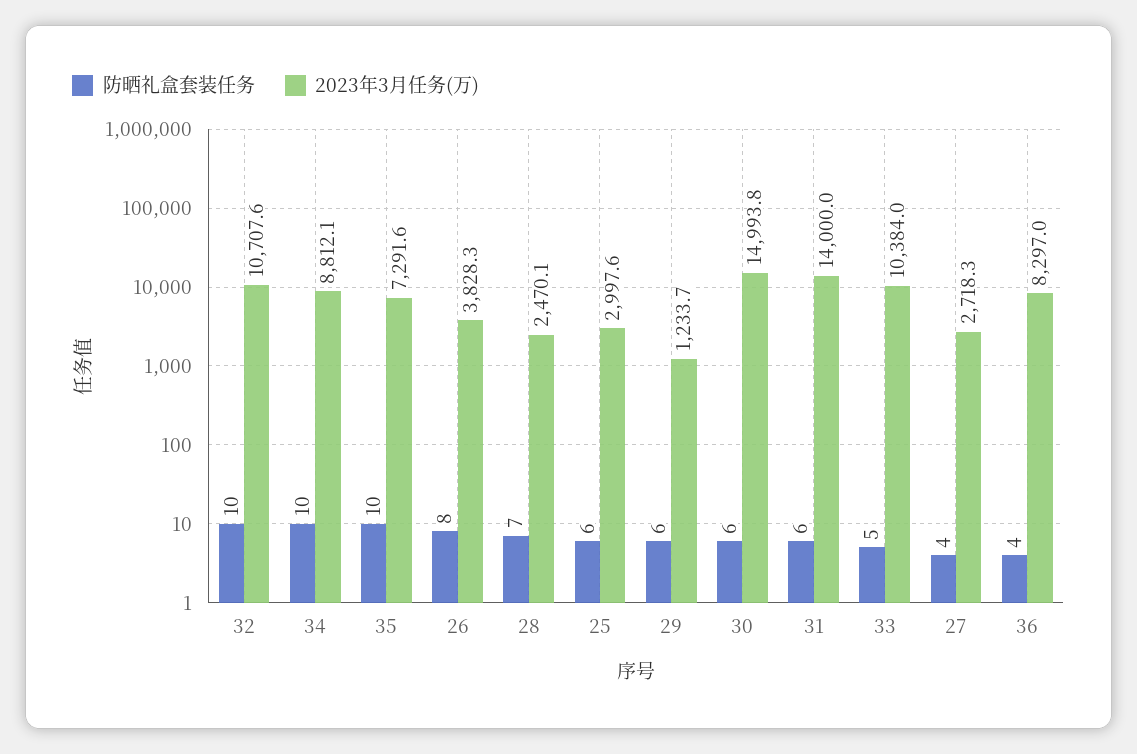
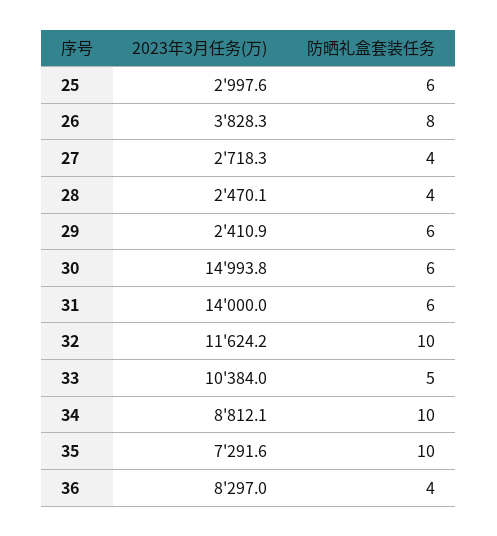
  {
    "防晒礼盒套装任务": {
      "32": 10,
      "34": 10,
      "35": 10,
      "26": 8,
-     "28": 7,
+     "28": 4,
      "25": 6,
      "29": 6,
      "30": 6,
      "31": 6,
      "33": 5,
      "27": 4,
      "36": 4
    },
    "2023年3月任务(万)": {
-     "32": 10707.6,
+     "32": 11624.2,
      "34": 8812.1,
      "35": 7291.6,
      "26": 3828.3,
      "28": 2470.1,
      "25": 2997.6,
-     "29": 1233.7,
+     "29": 2410.9,
      "30": 14993.8,
      "31": 14000,
      "33": 10384,
      "27": 2718.3,
      "36": 8297
    }
  }

